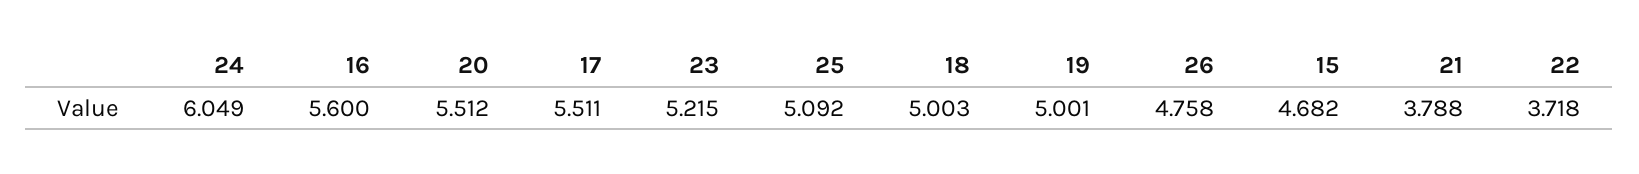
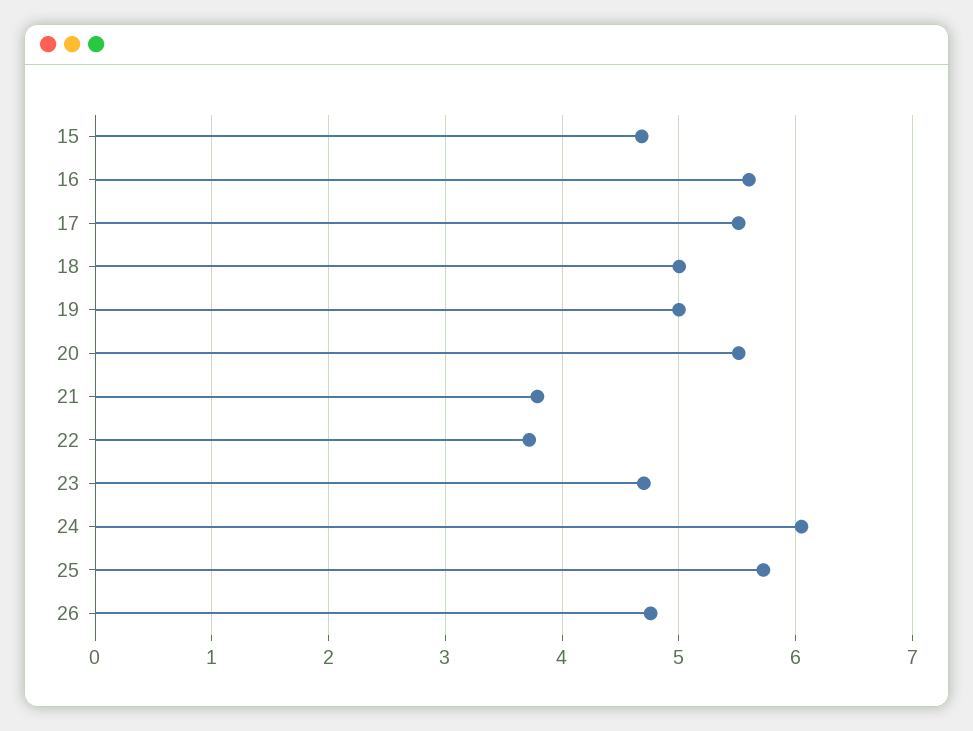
  {
    "24": 6.049,
    "16": 5.6,
    "20": 5.512,
    "17": 5.511,
-   "23": 5.215,
+   "23": 4.7,
-   "25": 5.092,
+   "25": 5.7,
    "18": 5.003,
    "19": 5.001,
    "26": 4.758,
    "15": 4.682,
    "21": 3.788,
    "22": 3.718
  }

